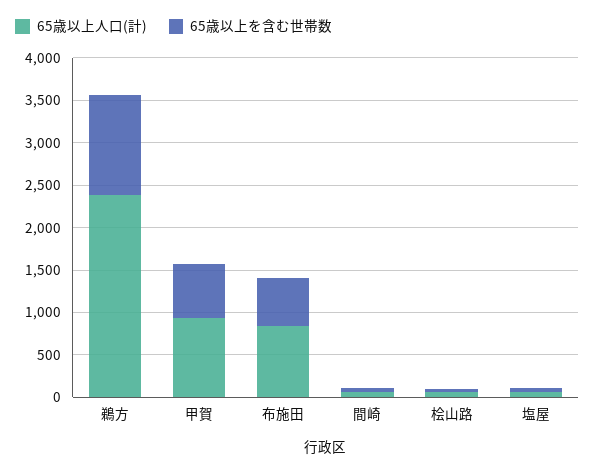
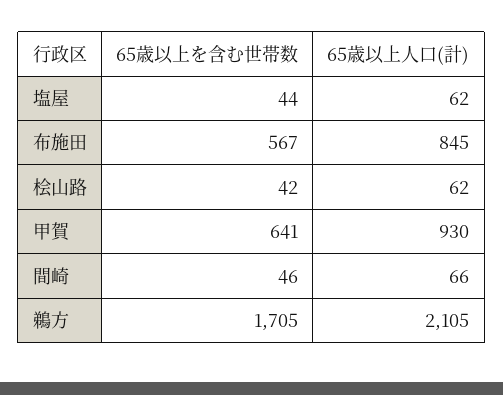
  {
    "65歳以上人口(計)": {
-     "鵜方": 2400,
+     "鵜方": 2105,
      "甲賀": 930,
      "布施田": 845,
      "間崎": 66,
      "桧山路": 62,
      "塩屋": 62
    },
    "65歳以上を含む世帯数": {
-     "鵜方": 1200,
+     "鵜方": 1705,
      "甲賀": 641,
      "布施田": 567,
      "間崎": 46,
      "桧山路": 42,
      "塩屋": 44
    }
  }

